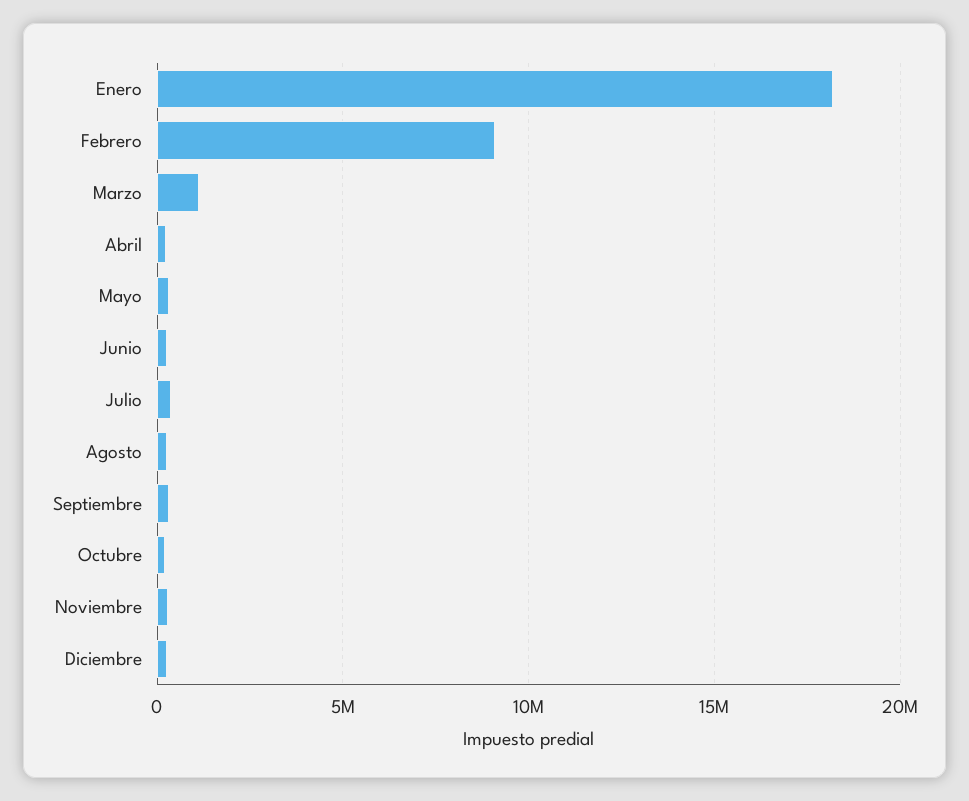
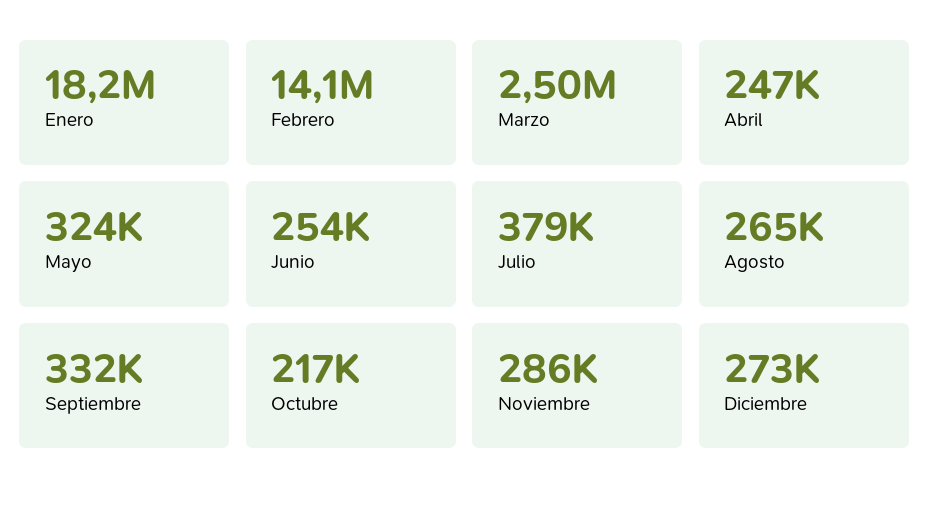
  {
    "Enero": 18200000,
-   "Febrero": 9000000,
+   "Febrero": 14100000,
-   "Marzo": 1000000,
+   "Marzo": 2500000,
    "Abril": 247000,
    "Mayo": 324000,
    "Junio": 254000,
    "Julio": 379000,
    "Agosto": 265000,
    "Septiembre": 332000,
    "Octubre": 217000,
    "Noviembre": 286000,
    "Diciembre": 273000
  }

